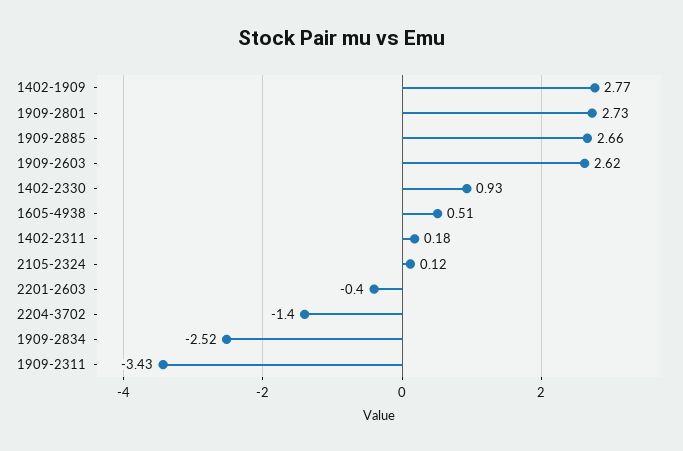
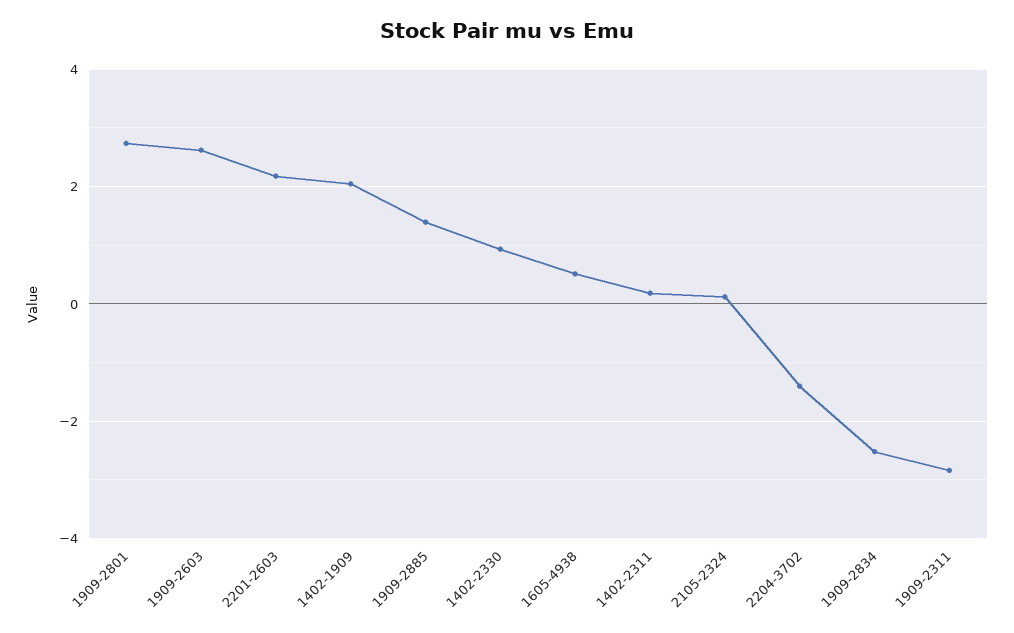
  {
-   "1402-1909": 2.77,
+   "1402-1909": 2,
    "1909-2801": 2.73,
-   "1909-2885": 2.66,
+   "1909-2885": 1.4,
    "1909-2603": 2.62,
    "1402-2330": 0.93,
    "1605-4938": 0.51,
    "1402-2311": 0.18,
    "2105-2324": 0.12,
-   "2201-2603": -0.4,
+   "2201-2603": 2.2,
    "2204-3702": -1.4,
    "1909-2834": -2.52,
-   "1909-2311": -3.43
+   "1909-2311": -2.8
  }

